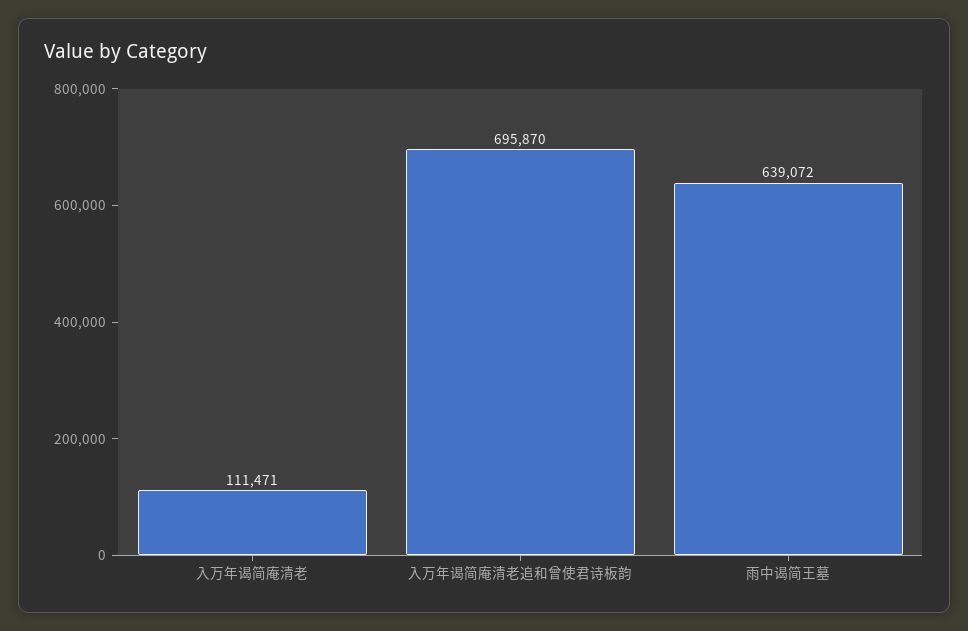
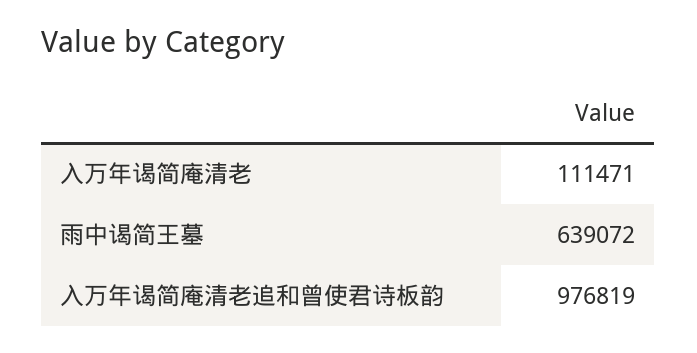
  {
    "入万年谒简庵清老": 111471,
-   "入万年谒简庵清老追和曾使君诗板韵": 695870,
+   "入万年谒简庵清老追和曾使君诗板韵": 976819,
    "雨中谒简王墓": 639072
  }

